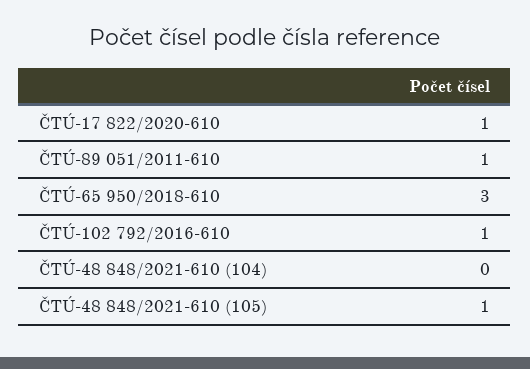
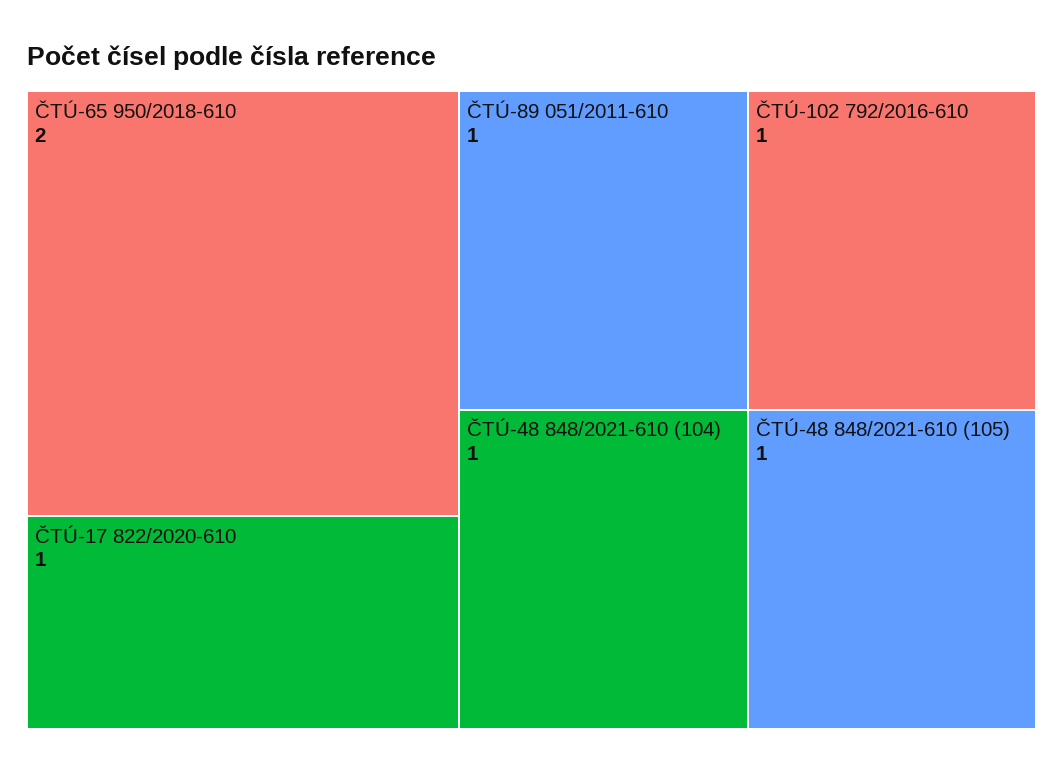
  {
    "ČTÚ-17 822/2020-610": 1,
    "ČTÚ-89 051/2011-610": 1,
-   "ČTÚ-65 950/2018-610": 3,
+   "ČTÚ-65 950/2018-610": 2,
    "ČTÚ-102 792/2016-610": 1,
-   "ČTÚ-48 848/2021-610 (104)": 0,
+   "ČTÚ-48 848/2021-610 (104)": 1,
    "ČTÚ-48 848/2021-610 (105)": 1
  }

